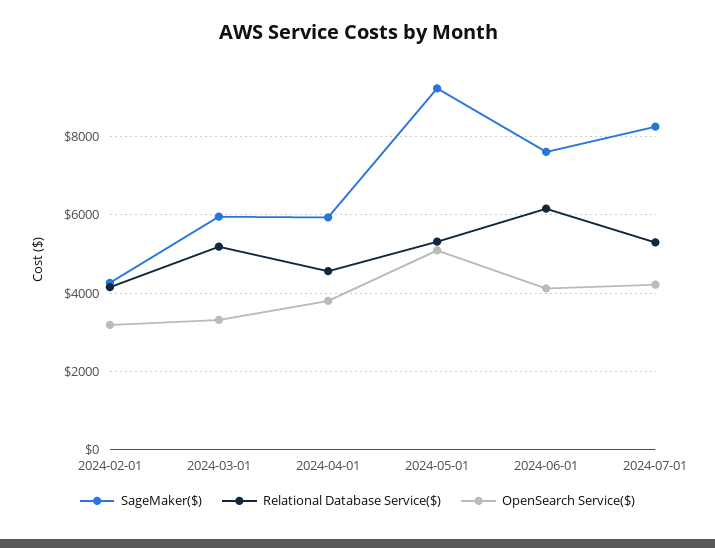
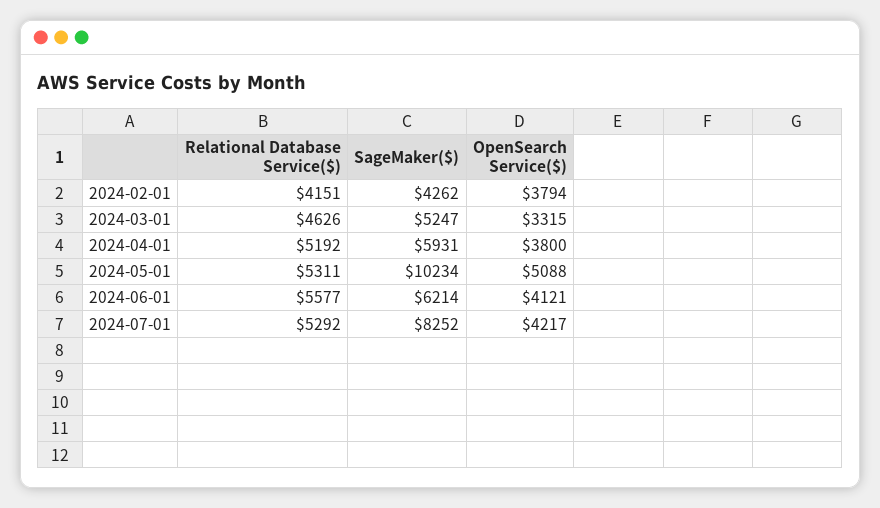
  {
    "SageMaker($)": {
      "2024-02-01": 4262,
-     "2024-03-01": 6000,
+     "2024-03-01": 5247,
      "2024-04-01": 5931,
-     "2024-05-01": 9200,
+     "2024-05-01": 10234,
-     "2024-06-01": 7600,
+     "2024-06-01": 6214,
      "2024-07-01": 8252
    },
    "Relational Database Service($)": {
      "2024-02-01": 4151,
-     "2024-03-01": 5200,
+     "2024-03-01": 4626,
-     "2024-04-01": 4600,
+     "2024-04-01": 5192,
      "2024-05-01": 5311,
-     "2024-06-01": 6200,
+     "2024-06-01": 5577,
      "2024-07-01": 5292
    },
    "OpenSearch Service($)": {
-     "2024-02-01": 3200,
+     "2024-02-01": 3794,
      "2024-03-01": 3315,
      "2024-04-01": 3800,
      "2024-05-01": 5088,
      "2024-06-01": 4121,
      "2024-07-01": 4217
    }
  }

